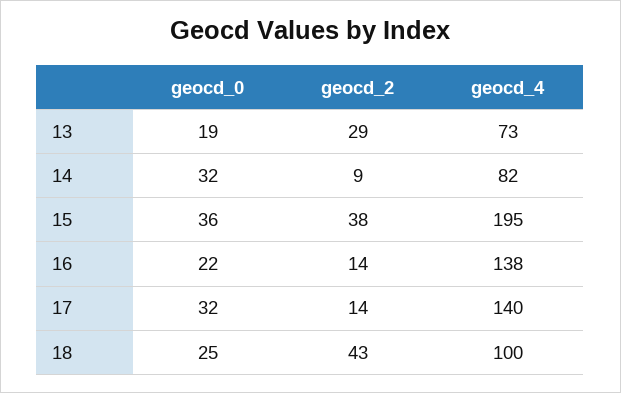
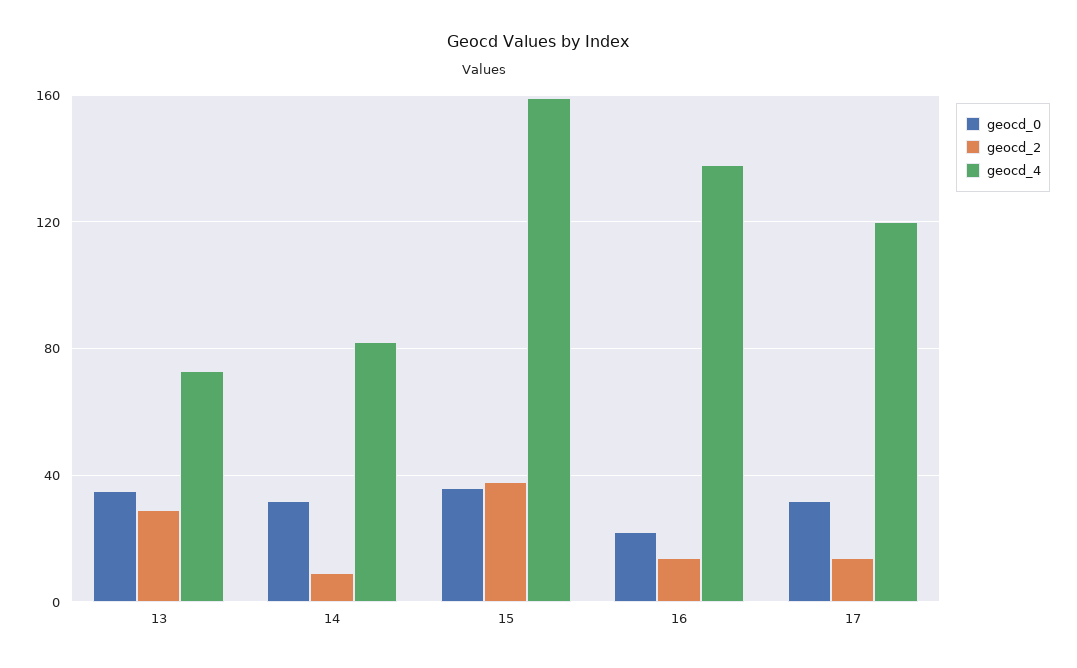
  {
    "geocd_0": {
-     "13": 19,
+     "13": 35,
      "14": 32,
      "15": 36,
      "16": 22,
-     "17": 32,
+     "17": 32
-     "18": 25
    },
    "geocd_2": {
      "13": 29,
      "14": 9,
      "15": 38,
      "16": 14,
-     "17": 14,
+     "17": 14
-     "18": 43
    },
    "geocd_4": {
      "13": 73,
      "14": 82,
-     "15": 195,
+     "15": 160,
      "16": 138,
-     "17": 140,
+     "17": 120
-     "18": 100
    }
  }

